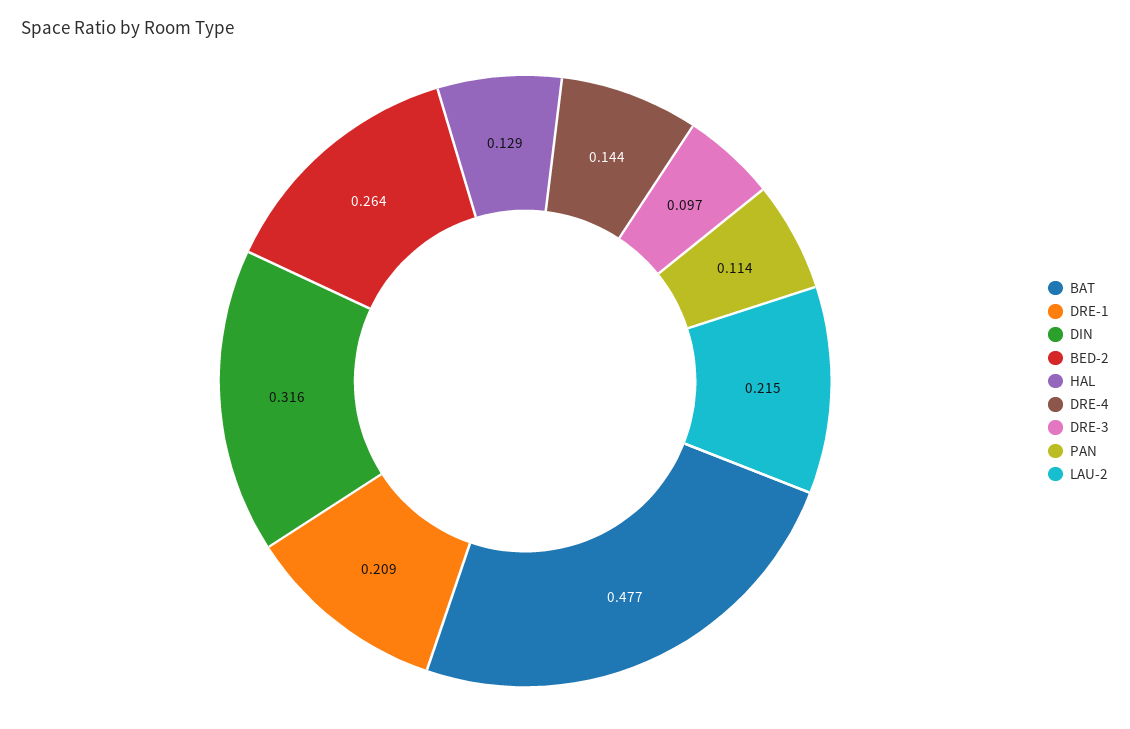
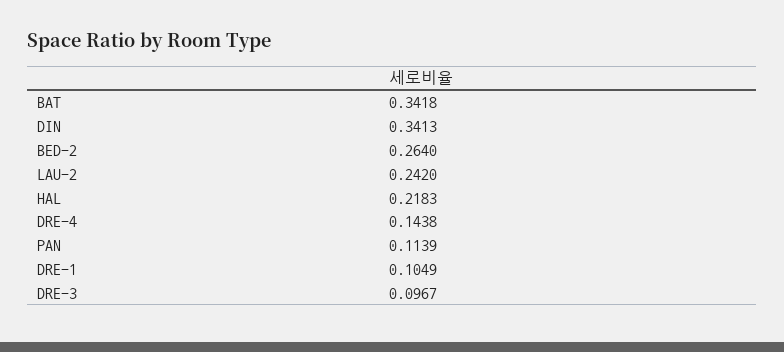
  {
-   "BAT": 0.477,
+   "BAT": 0.3418,
-   "DRE-1": 0.209,
+   "DRE-1": 0.1049,
-   "DIN": 0.316,
+   "DIN": 0.3413,
    "BED-2": 0.264,
-   "HAL": 0.129,
+   "HAL": 0.2183,
    "DRE-4": 0.1438,
    "DRE-3": 0.0967,
    "PAN": 0.1139,
-   "LAU-2": 0.215
+   "LAU-2": 0.242
  }

